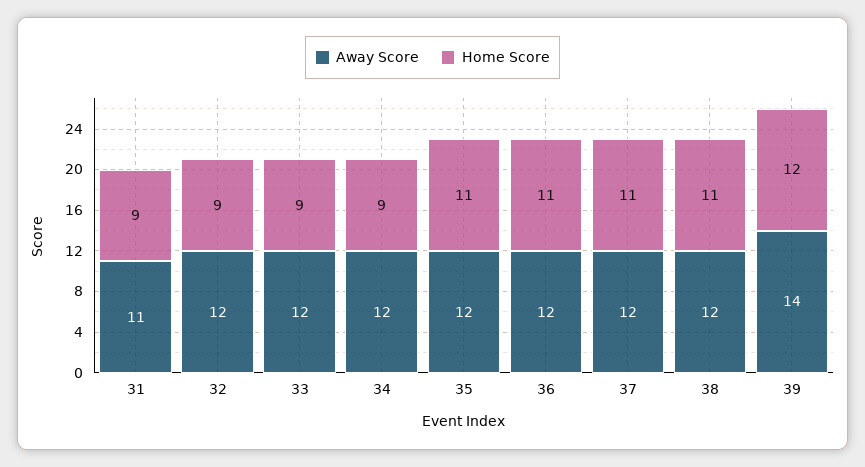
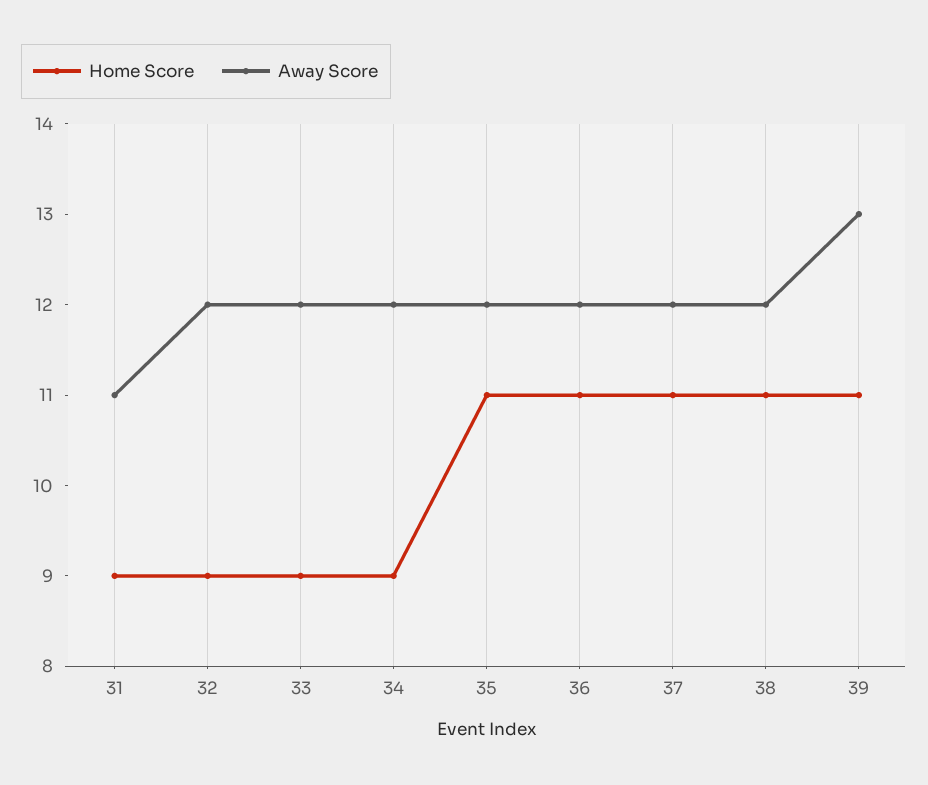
  {
    "Away Score": {
      "31": 11,
      "32": 12,
      "33": 12,
      "34": 12,
      "35": 12,
      "36": 12,
      "37": 12,
      "38": 12,
-     "39": 14
+     "39": 13
    },
    "Home Score": {
      "31": 9,
      "32": 9,
      "33": 9,
      "34": 9,
      "35": 11,
      "36": 11,
      "37": 11,
      "38": 11,
-     "39": 12
+     "39": 11
    }
  }

